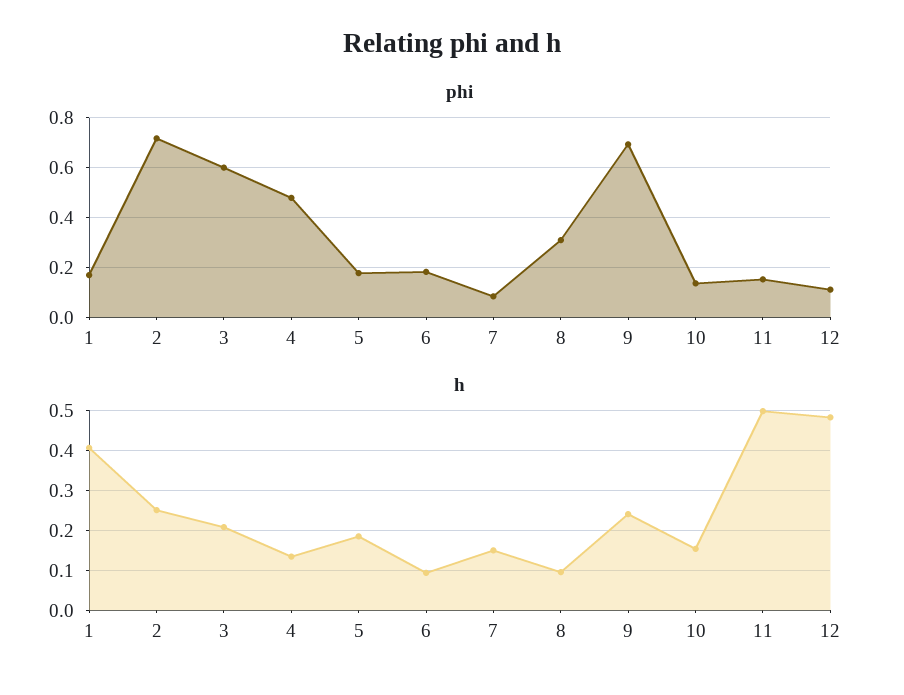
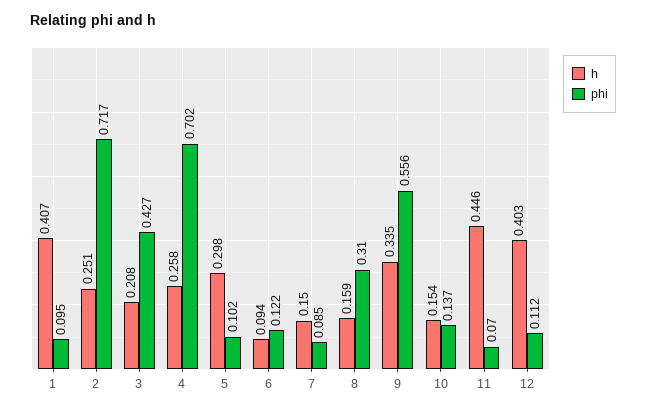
  {
    "phi": {
-     "1": 0.175,
+     "1": 0.095,
      "2": 0.717,
-     "3": 0.6,
+     "3": 0.427,
-     "4": 0.475,
+     "4": 0.702,
-     "5": 0.175,
+     "5": 0.102,
-     "6": 0.175,
+     "6": 0.122,
      "7": 0.085,
      "8": 0.31,
-     "9": 0.7,
+     "9": 0.556,
      "10": 0.137,
-     "11": 0.15,
+     "11": 0.07,
      "12": 0.112
    },
    "h": {
      "1": 0.407,
      "2": 0.251,
      "3": 0.208,
-     "4": 0.14,
+     "4": 0.258,
-     "5": 0.18,
+     "5": 0.298,
      "6": 0.094,
      "7": 0.15,
-     "8": 0.1,
+     "8": 0.159,
-     "9": 0.24,
+     "9": 0.335,
      "10": 0.154,
-     "11": 0.5,
+     "11": 0.446,
-     "12": 0.48
+     "12": 0.403
    }
  }

